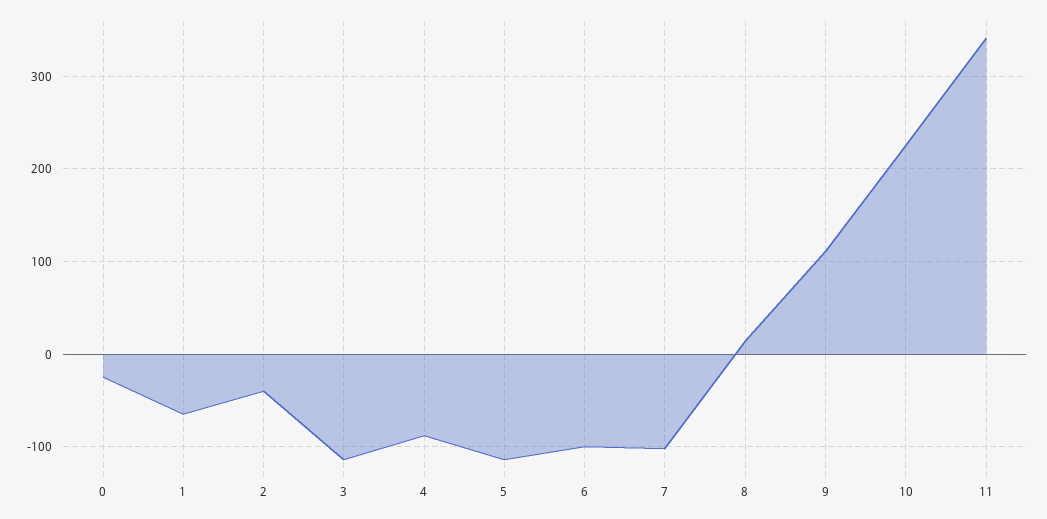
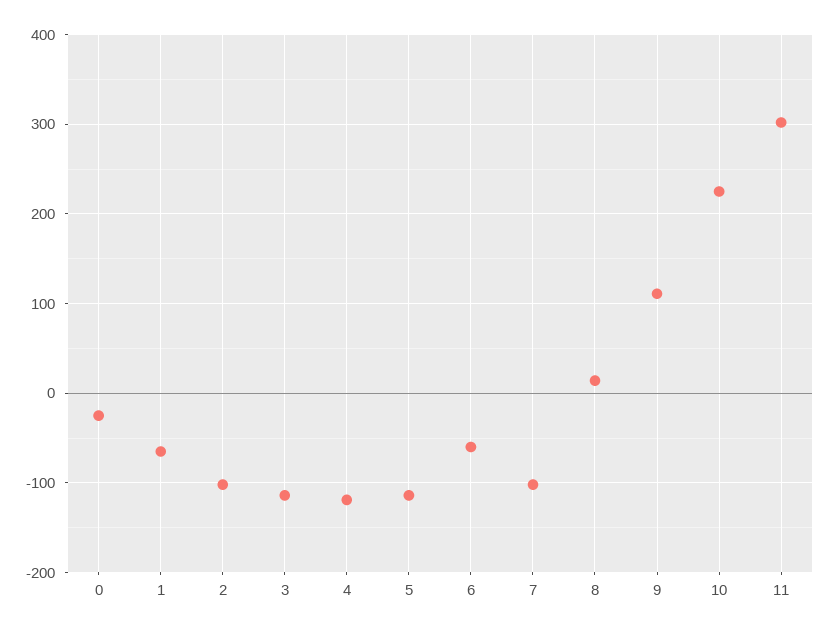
  {
    "0": -30,
    "1": -70,
-   "2": -40,
+   "2": -100,
    "3": -110,
-   "4": -90,
+   "4": -120,
    "5": -110,
-   "6": -100,
+   "6": -60,
    "7": -100,
    "8": 10,
    "9": 110,
    "10": 230,
-   "11": 340
+   "11": 300
  }

